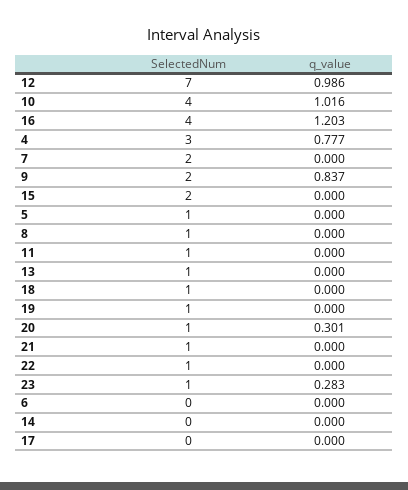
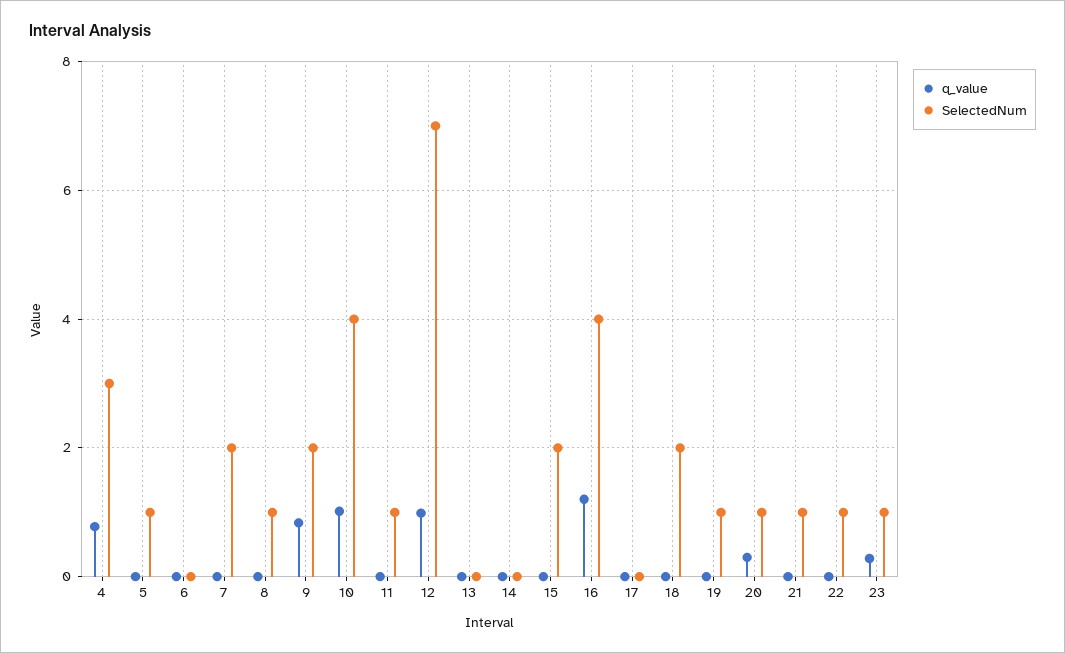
  {
    "SelectedNum": {
      "12": 7,
      "10": 4,
      "16": 4,
      "4": 3,
      "7": 2,
      "9": 2,
      "15": 2,
      "5": 1,
      "8": 1,
      "11": 1,
-     "13": 1,
+     "13": 0,
-     "18": 1,
+     "18": 2,
      "19": 1,
      "20": 1,
      "21": 1,
      "22": 1,
      "23": 1,
      "6": 0,
      "14": 0,
      "17": 0
    },
    "q_value": {
      "12": 0.986,
      "10": 1.016,
      "16": 1.203,
      "4": 0.777,
      "7": 0,
      "9": 0.837,
      "15": 0,
      "5": 0,
      "8": 0,
      "11": 0,
      "13": 0,
      "18": 0,
      "19": 0,
      "20": 0.301,
      "21": 0,
      "22": 0,
      "23": 0.283,
      "6": 0,
      "14": 0,
      "17": 0
    }
  }

